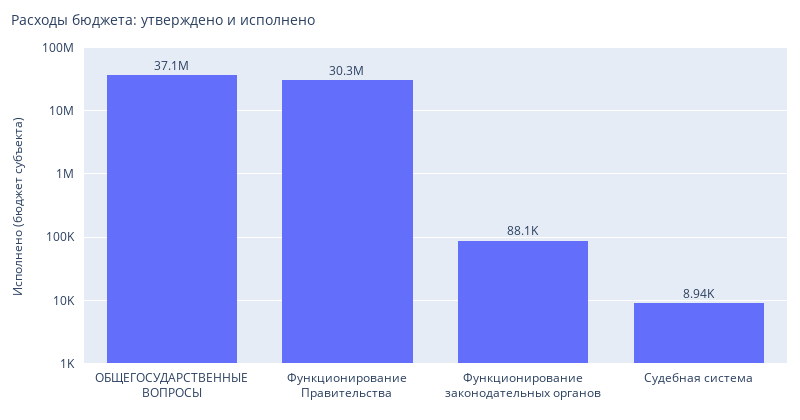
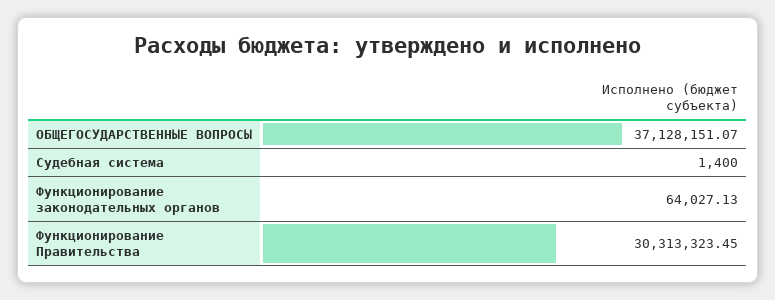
  {
    "ОБЩЕГОСУДАРСТВЕННЫЕ ВОПРОСЫ": 37128151.07,
    "Функционирование Правительства": 30313323.45,
-   "Функционирование законодательных органов": 88100,
+   "Функционирование законодательных органов": 64027.13,
-   "Судебная система": 8940
+   "Судебная система": 1400
  }

